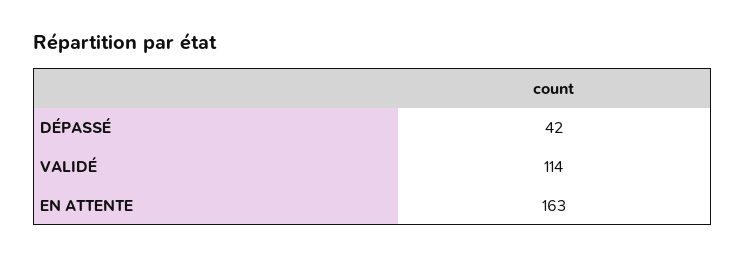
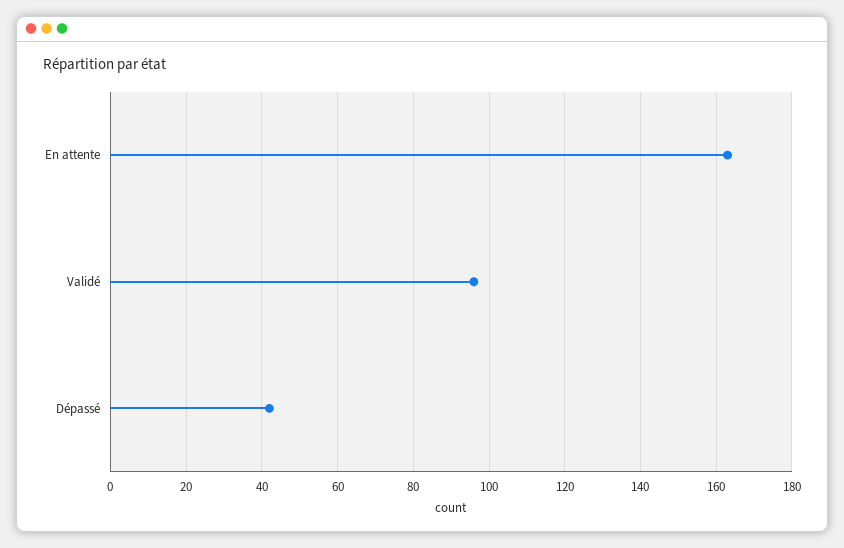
  {
    "DÉPASSÉ": 42,
-   "VALIDÉ": 114,
+   "VALIDÉ": 95,
    "EN ATTENTE": 163
  }

